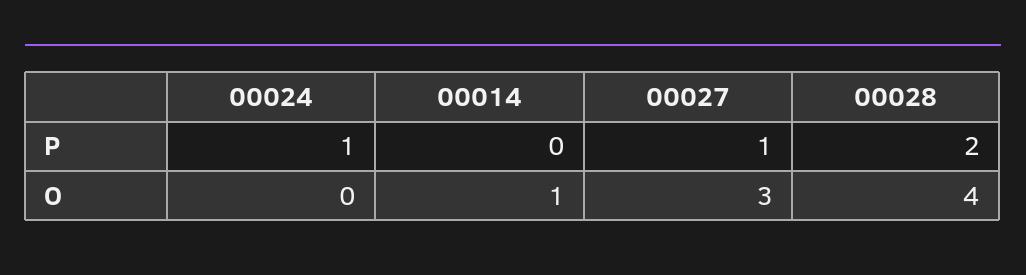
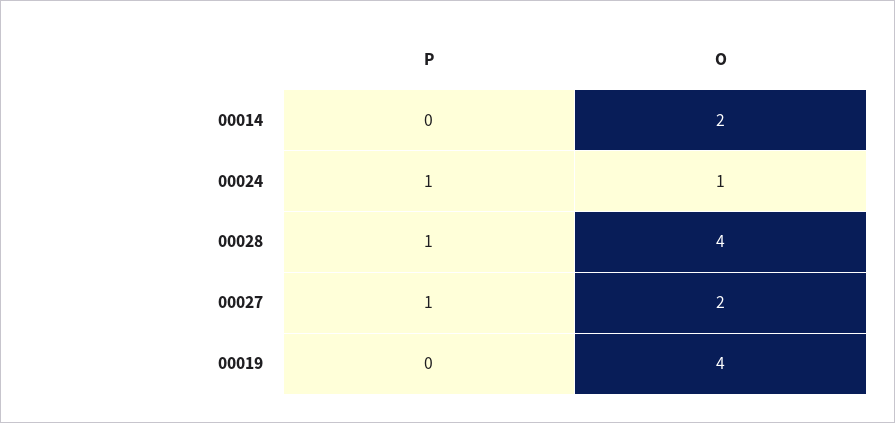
  {
    "00024": {
      "P": 1,
-     "O": 0
+     "O": 1
    },
    "00014": {
      "P": 0,
-     "O": 1
+     "O": 2
    },
    "00027": {
      "P": 1,
-     "O": 3
+     "O": 2
    },
    "00028": {
-     "P": 2,
+     "P": 1,
      "O": 4
-   }
+   },
+   "00019": {
+     "P": 0,
+     "O": 4
+   }
  }

